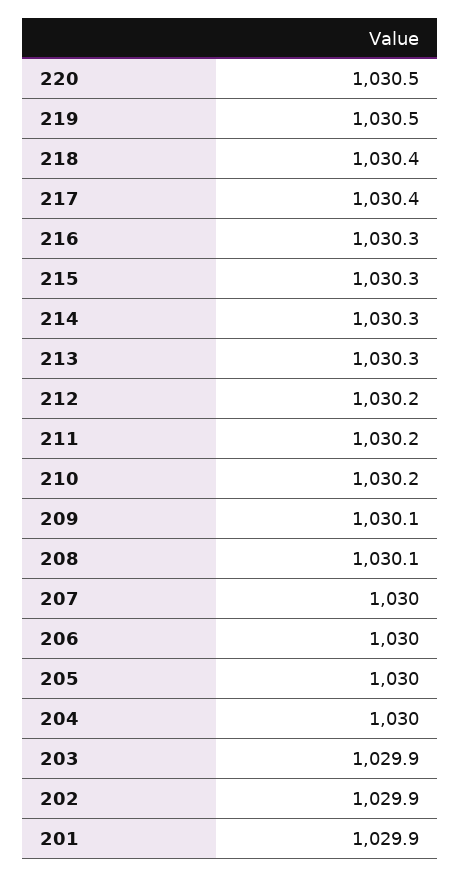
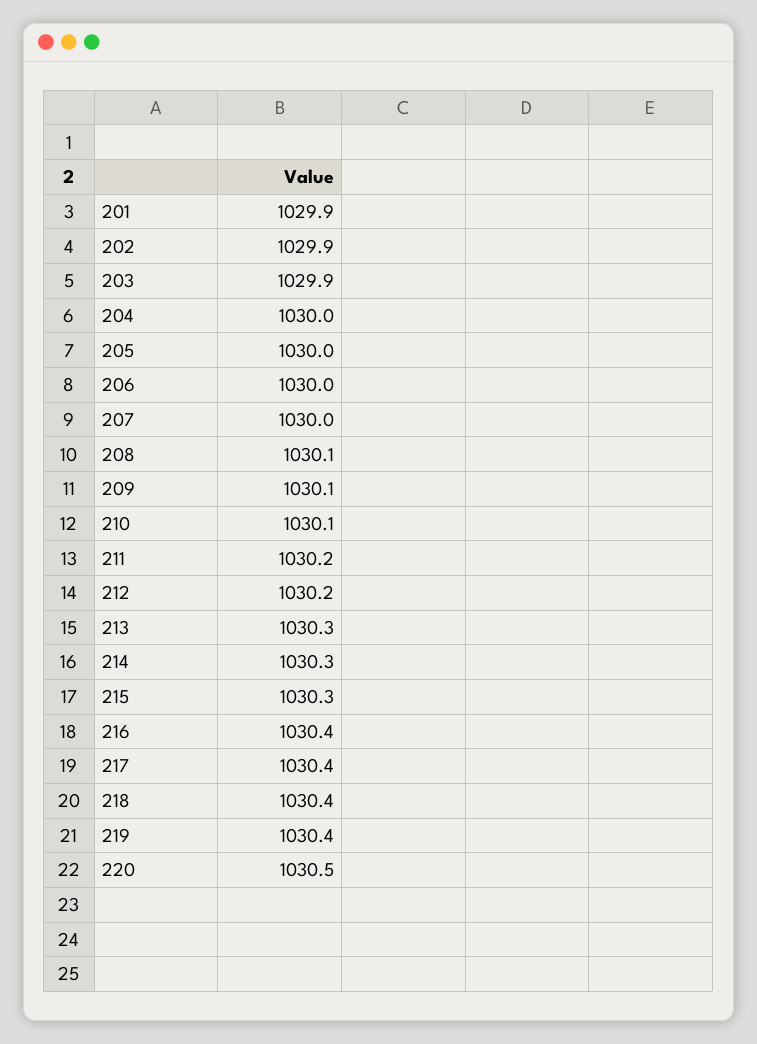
  {
    "220": 1030.5,
-   "219": 1030.5,
+   "219": 1030.4,
    "218": 1030.4,
    "217": 1030.4,
-   "216": 1030.3,
+   "216": 1030.4,
    "215": 1030.3,
    "214": 1030.3,
    "213": 1030.3,
    "212": 1030.2,
    "211": 1030.2,
-   "210": 1030.2,
+   "210": 1030.1,
    "209": 1030.1,
    "208": 1030.1,
    "207": 1030,
    "206": 1030,
    "205": 1030,
    "204": 1030,
    "203": 1029.9,
    "202": 1029.9,
    "201": 1029.9
  }

